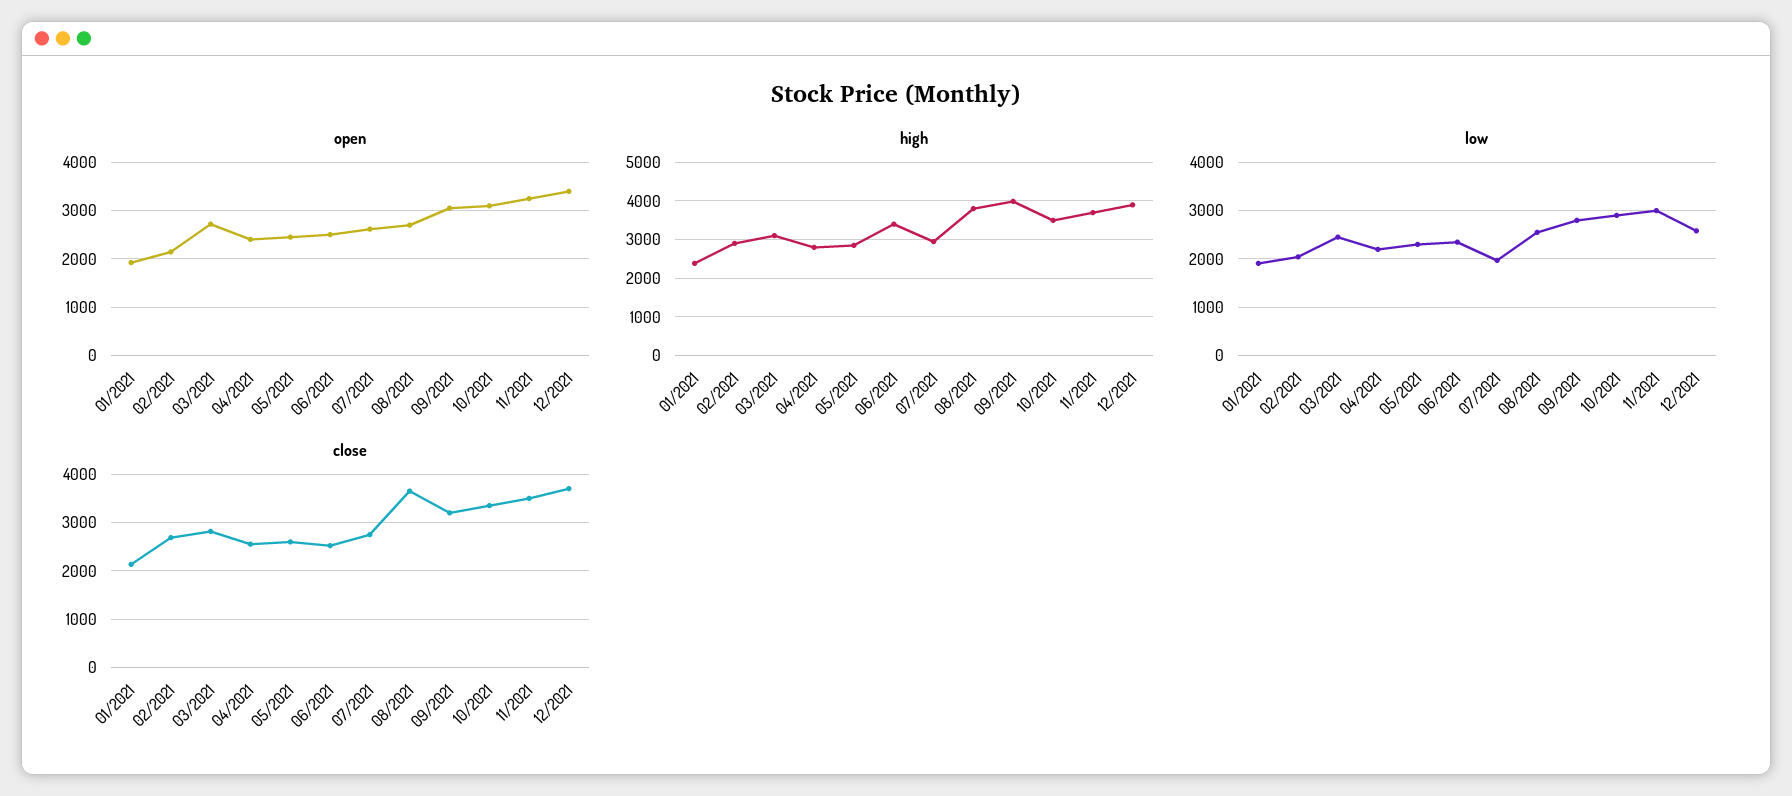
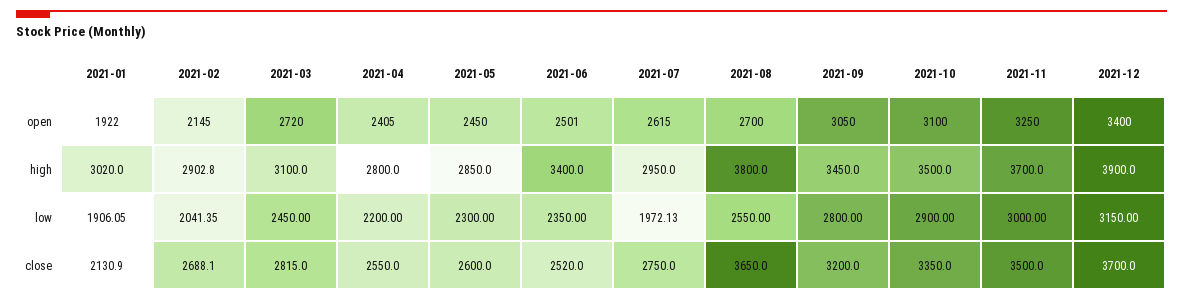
  {
    "open": {
      "01/2021": 1922,
      "02/2021": 2145,
      "03/2021": 2720,
      "04/2021": 2405,
      "05/2021": 2450,
      "06/2021": 2501,
      "07/2021": 2615,
      "08/2021": 2700,
      "09/2021": 3050,
      "10/2021": 3100,
      "11/2021": 3250,
      "12/2021": 3400
    },
    "high": {
-     "01/2021": 2400,
+     "01/2021": 3020,
      "02/2021": 2902.8,
      "03/2021": 3100,
      "04/2021": 2800,
      "05/2021": 2850,
      "06/2021": 3400,
      "07/2021": 2950,
      "08/2021": 3800,
-     "09/2021": 4000,
+     "09/2021": 3450,
      "10/2021": 3500,
      "11/2021": 3700,
      "12/2021": 3900
    },
    "low": {
      "01/2021": 1906.05,
      "02/2021": 2041.35,
      "03/2021": 2450,
      "04/2021": 2200,
      "05/2021": 2300,
      "06/2021": 2350,
      "07/2021": 1972.13,
      "08/2021": 2550,
      "09/2021": 2800,
      "10/2021": 2900,
      "11/2021": 3000,
-     "12/2021": 2600
+     "12/2021": 3150
    },
    "close": {
      "01/2021": 2130.9,
      "02/2021": 2688.1,
      "03/2021": 2815,
      "04/2021": 2550,
      "05/2021": 2600,
      "06/2021": 2520,
      "07/2021": 2750,
      "08/2021": 3650,
      "09/2021": 3200,
      "10/2021": 3350,
      "11/2021": 3500,
      "12/2021": 3700
    }
  }

